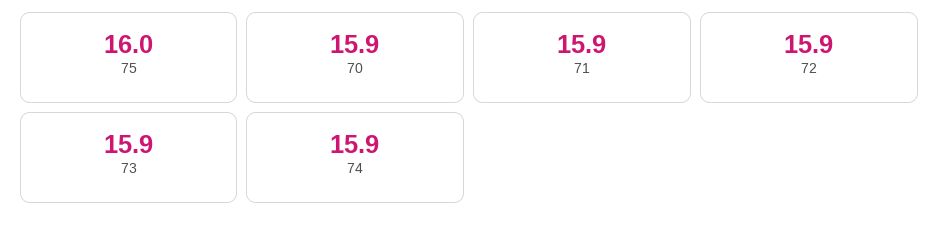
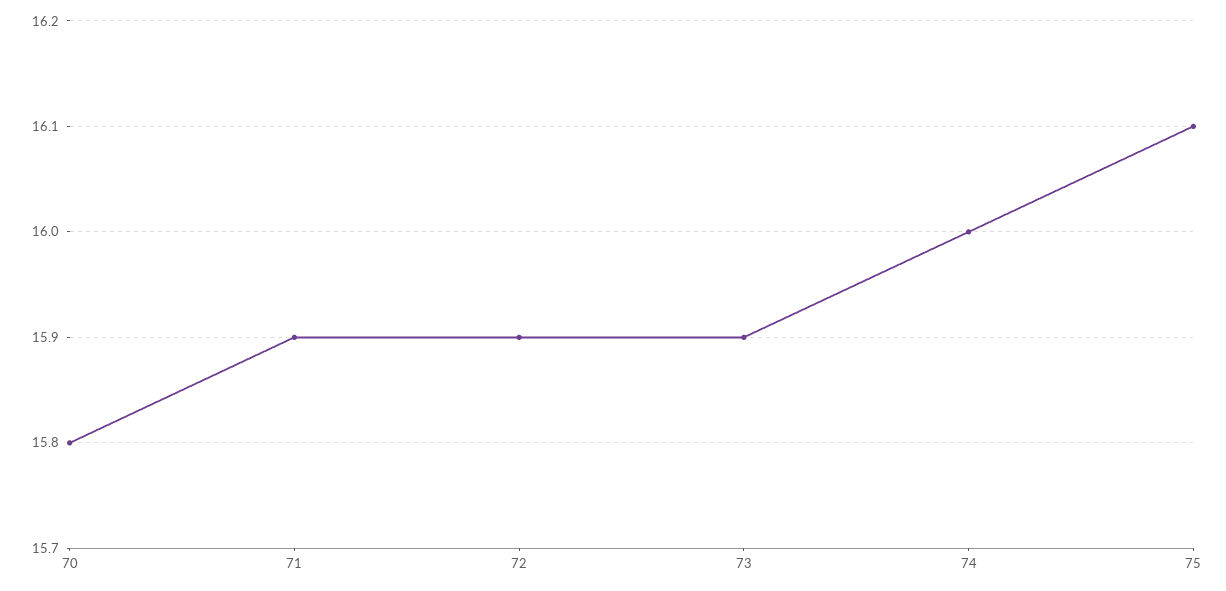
  {
-   "75": 16,
+   "75": 16.1,
-   "70": 15.9,
+   "70": 15.8,
    "71": 15.9,
    "72": 15.9,
    "73": 15.9,
-   "74": 15.9
+   "74": 16
  }

